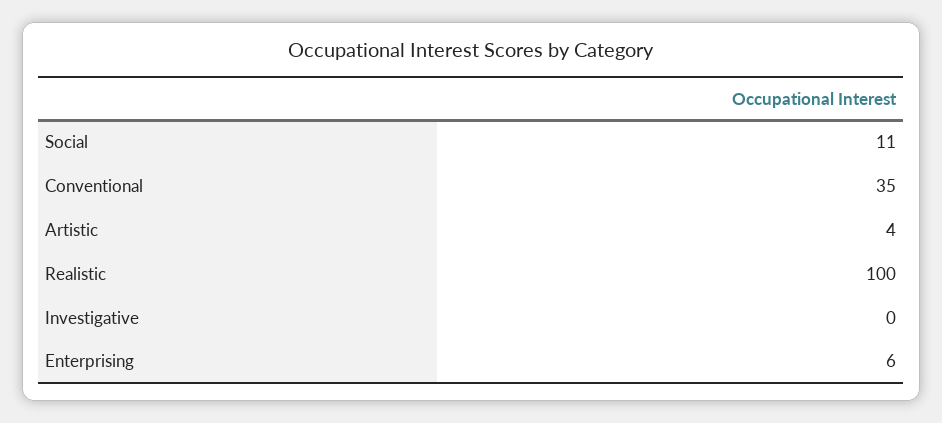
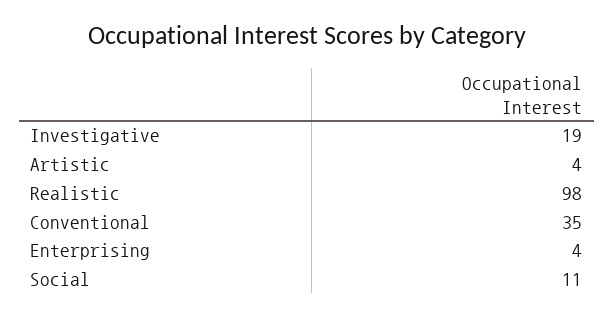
  {
    "Social": 11,
    "Conventional": 35,
    "Artistic": 4,
-   "Realistic": 100,
+   "Realistic": 98,
-   "Investigative": 0,
+   "Investigative": 19,
-   "Enterprising": 6
+   "Enterprising": 4
  }

